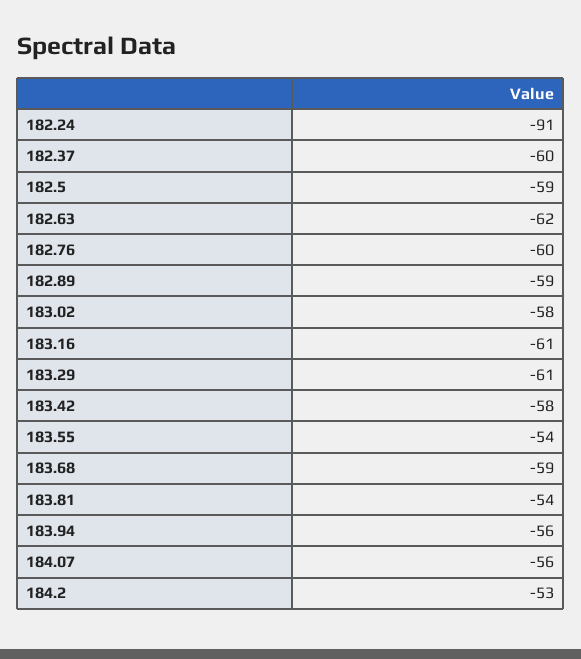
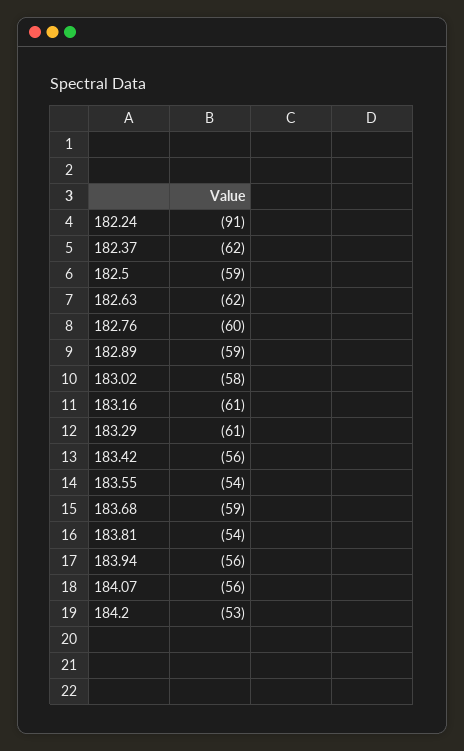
  {
    "182.24": -91,
-   "182.37": -60,
+   "182.37": -62,
    "182.5": -59,
    "182.63": -62,
    "182.76": -60,
    "182.89": -59,
    "183.02": -58,
    "183.16": -61,
    "183.29": -61,
-   "183.42": -58,
+   "183.42": -56,
    "183.55": -54,
    "183.68": -59,
    "183.81": -54,
    "183.94": -56,
    "184.07": -56,
    "184.2": -53
  }

